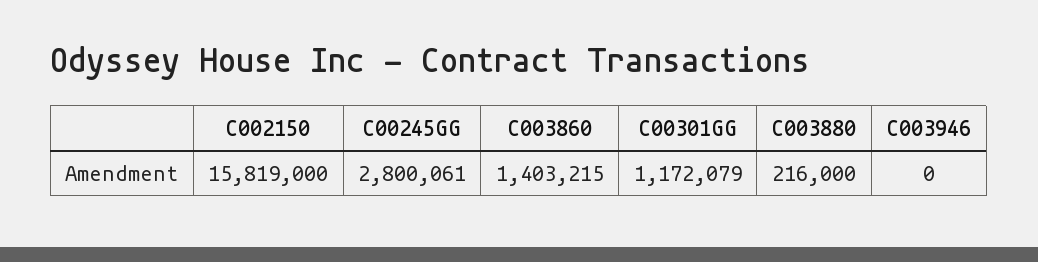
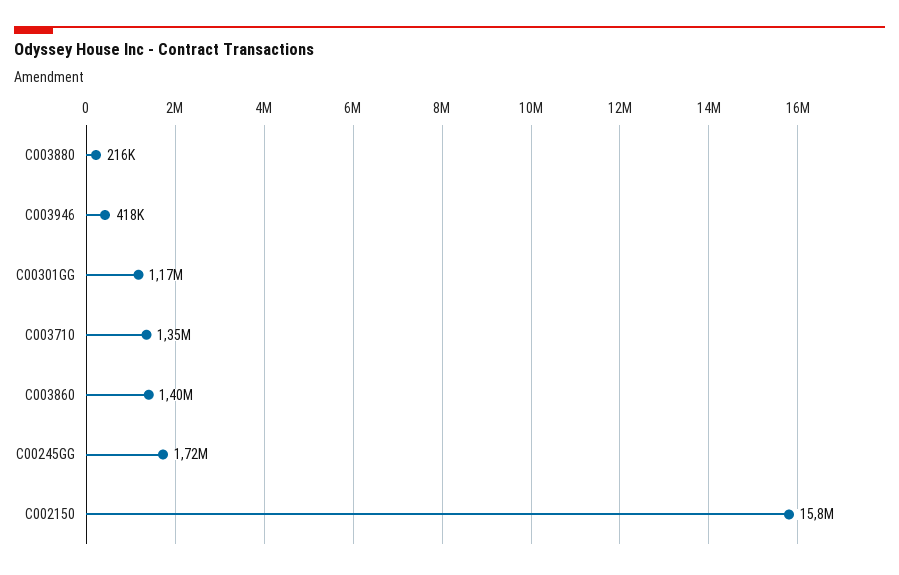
  {
    "C002150": 15819000,
-   "C00245GG": 2800061,
+   "C00245GG": 1720000,
    "C003860": 1403215,
    "C00301GG": 1172079,
    "C003880": 216000,
-   "C003946": 0
+   "C003946": 418000,
+   "C003710": 1350000
  }

